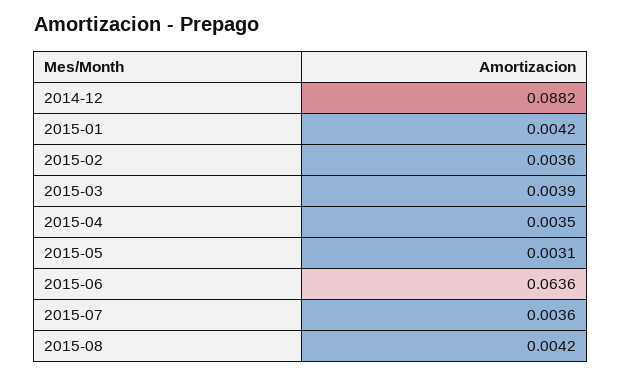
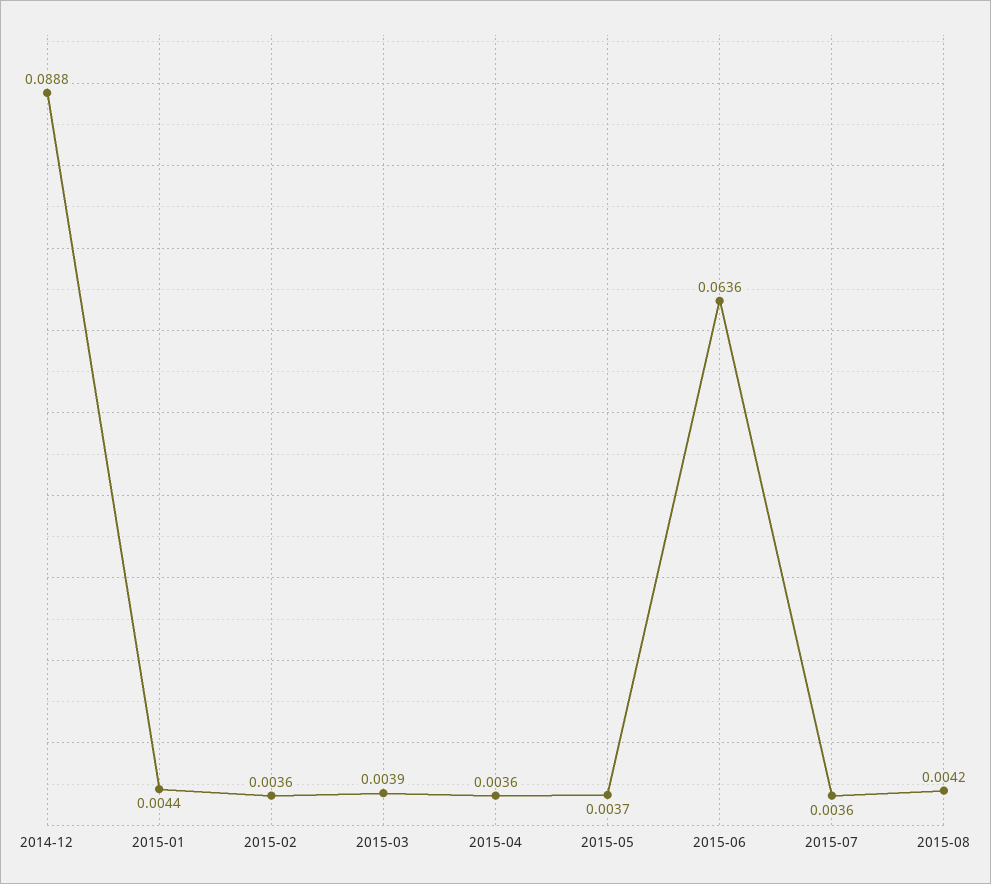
  {
-   "2014-12": 0.0882,
+   "2014-12": 0.0888,
-   "2015-01": 0.0042,
+   "2015-01": 0.0044,
    "2015-02": 0.0036,
    "2015-03": 0.0039,
-   "2015-04": 0.0035,
+   "2015-04": 0.0036,
-   "2015-05": 0.0031,
+   "2015-05": 0.0037,
    "2015-06": 0.0636,
    "2015-07": 0.0036,
    "2015-08": 0.0042
  }

